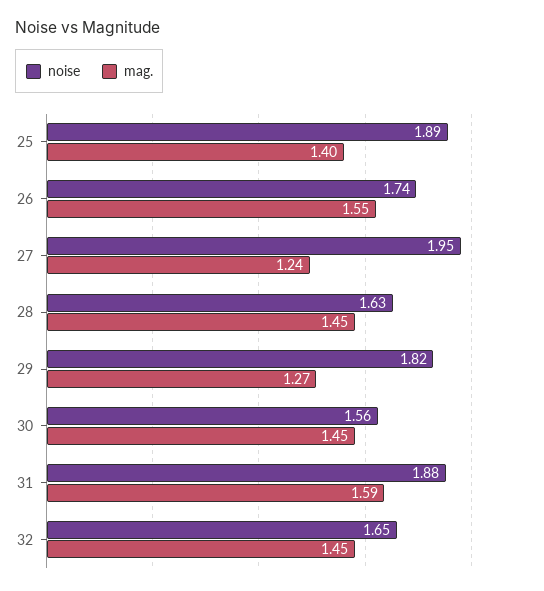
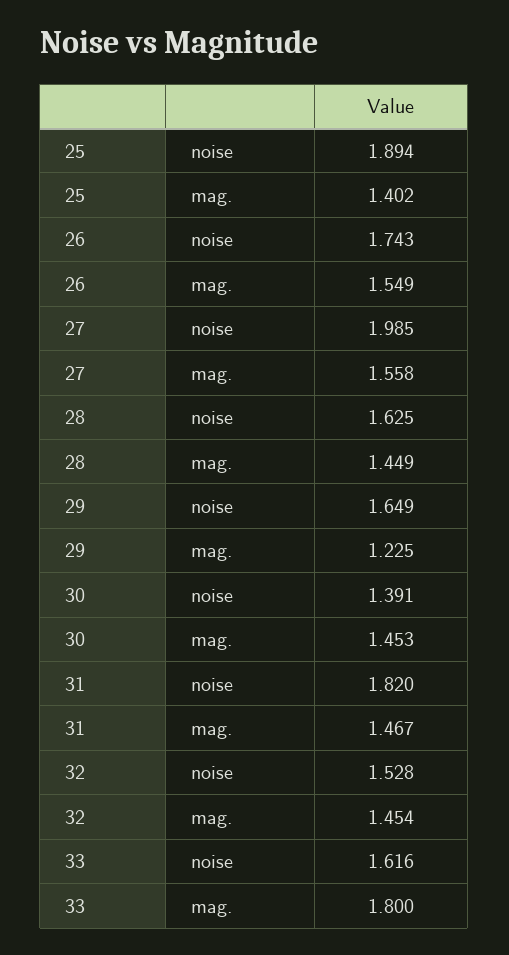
  {
    "noise": {
      "25": 1.894,
      "26": 1.743,
-     "27": 1.95,
+     "27": 1.985,
      "28": 1.625,
-     "29": 1.82,
+     "29": 1.649,
-     "30": 1.56,
+     "30": 1.391,
-     "31": 1.88,
+     "31": 1.82,
-     "32": 1.65
+     "32": 1.528,
+     "33": 1.616
    },
    "mag.": {
      "25": 1.402,
      "26": 1.549,
-     "27": 1.24,
+     "27": 1.558,
      "28": 1.449,
-     "29": 1.27,
+     "29": 1.225,
      "30": 1.453,
-     "31": 1.59,
+     "31": 1.467,
-     "32": 1.454
+     "32": 1.454,
+     "33": 1.8
    }
  }

